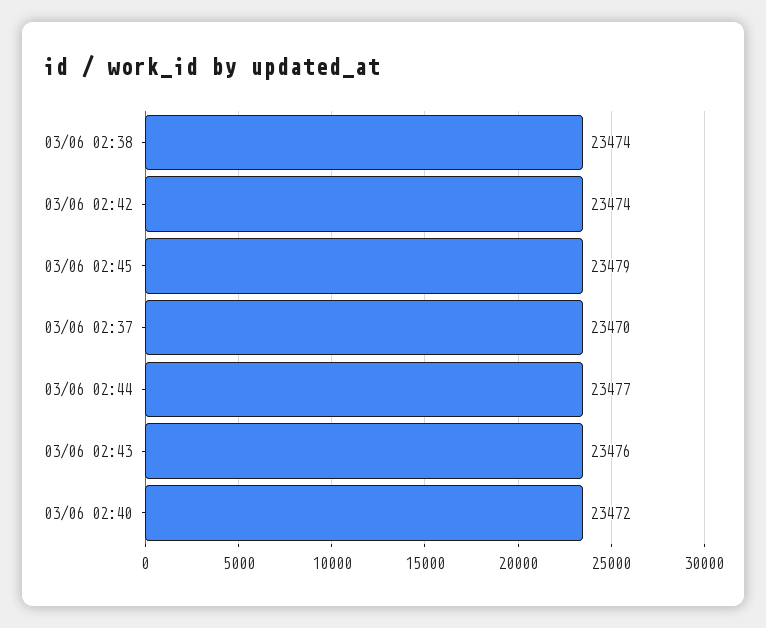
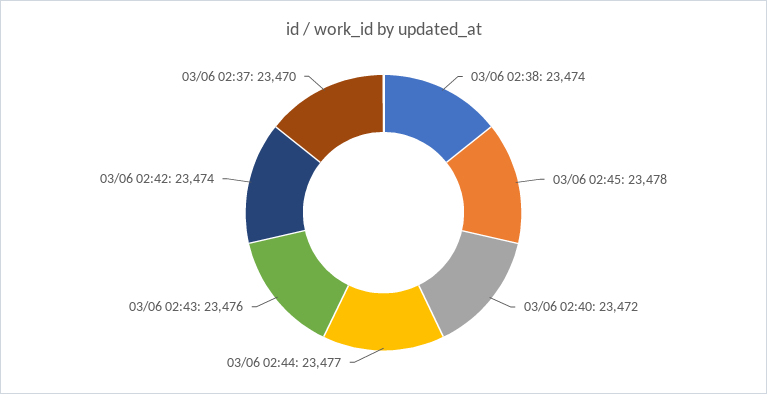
  {
    "03/06 02:38": 23474,
    "03/06 02:42": 23474,
-   "03/06 02:45": 23479,
+   "03/06 02:45": 23478,
    "03/06 02:37": 23470,
    "03/06 02:44": 23477,
    "03/06 02:43": 23476,
    "03/06 02:40": 23472
  }

